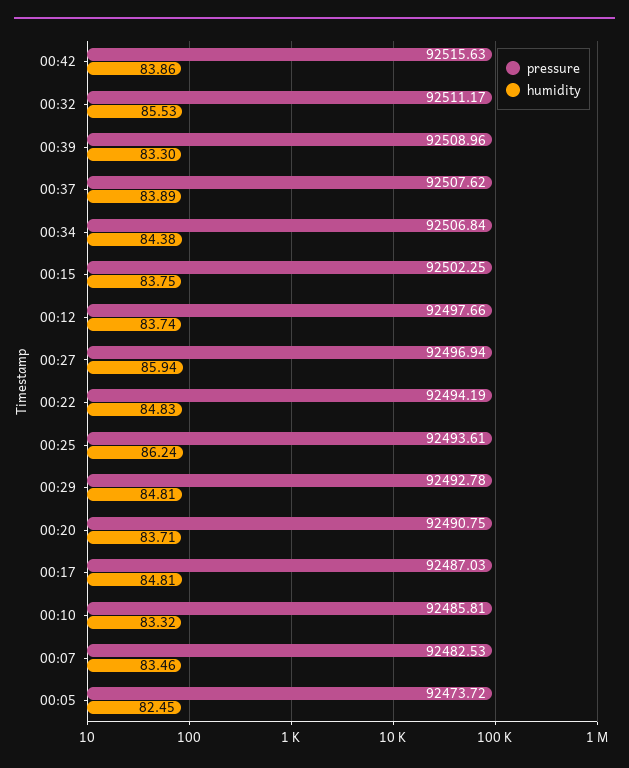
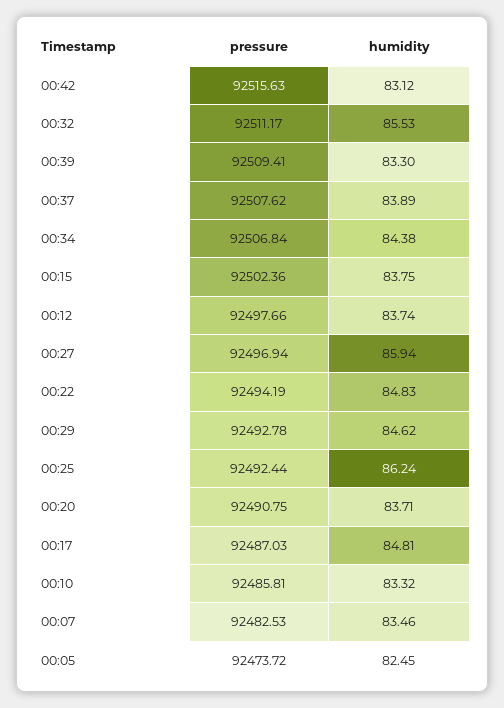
  {
    "pressure": {
      "00:42": 92515.63,
      "00:32": 92511.17,
-     "00:39": 92508.96,
+     "00:39": 92509.41,
      "00:37": 92507.62,
      "00:34": 92506.84,
-     "00:15": 92502.25,
+     "00:15": 92502.36,
      "00:12": 92497.66,
      "00:27": 92496.94,
      "00:22": 92494.19,
-     "00:25": 92493.61,
+     "00:25": 92492.44,
      "00:29": 92492.78,
      "00:20": 92490.75,
      "00:17": 92487.03,
      "00:10": 92485.81,
      "00:07": 92482.53,
      "00:05": 92473.72
    },
    "humidity": {
-     "00:42": 83.86,
+     "00:42": 83.12,
      "00:32": 85.53,
      "00:39": 83.3,
      "00:37": 83.89,
      "00:34": 84.38,
      "00:15": 83.75,
      "00:12": 83.74,
      "00:27": 85.94,
      "00:22": 84.83,
      "00:25": 86.24,
-     "00:29": 84.81,
+     "00:29": 84.62,
      "00:20": 83.71,
      "00:17": 84.81,
      "00:10": 83.32,
      "00:07": 83.46,
      "00:05": 82.45
    }
  }

